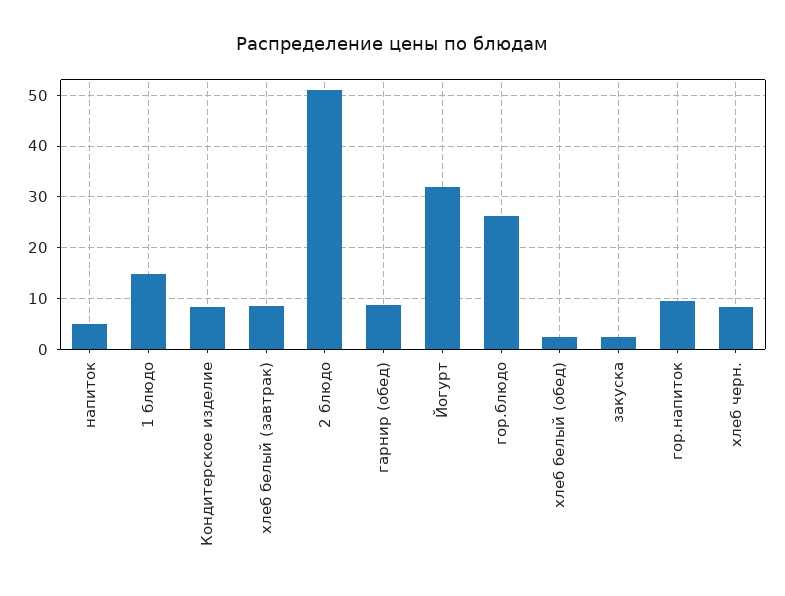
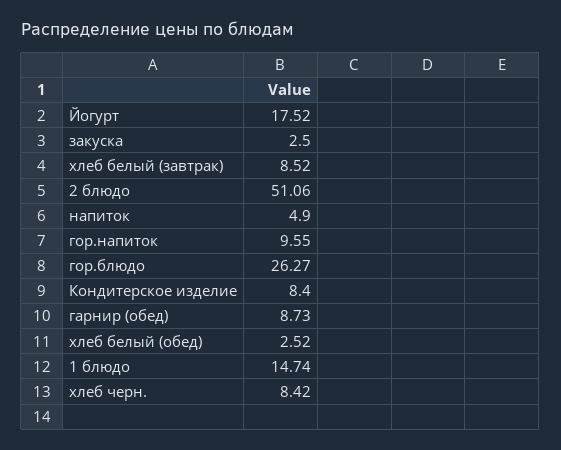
  {
    "напиток": 4.9,
    "1 блюдо": 14.74,
    "Кондитерское изделие": 8.4,
    "хлеб белый (завтрак)": 8.52,
    "2 блюдо": 51.06,
    "гарнир (обед)": 8.73,
-   "Йогурт": 32,
+   "Йогурт": 17.52,
    "гор.блюдо": 26.27,
    "хлеб белый (обед)": 2.52,
    "закуска": 2.5,
    "гор.напиток": 9.55,
    "хлеб черн.": 8.42
  }

